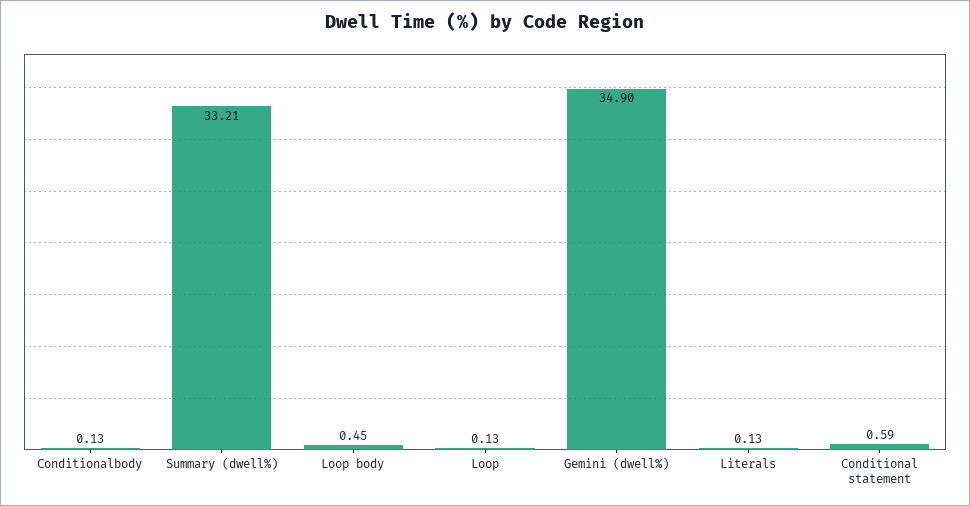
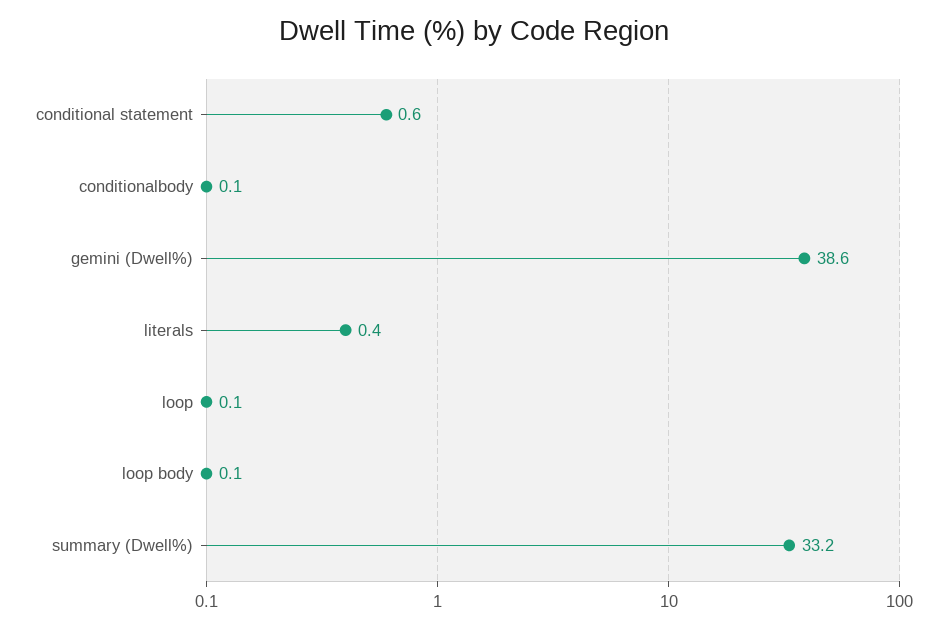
  {
    "Conditionalbody": 0.13,
    "Summary (dwell%)": 33.21,
-   "Loop body": 0.45,
+   "Loop body": 0.1,
    "Loop": 0.13,
-   "Gemini (dwell%)": 34.9,
+   "Gemini (dwell%)": 38.6,
-   "Literals": 0.13,
+   "Literals": 0.4,
    "Conditional statement": 0.59
  }

